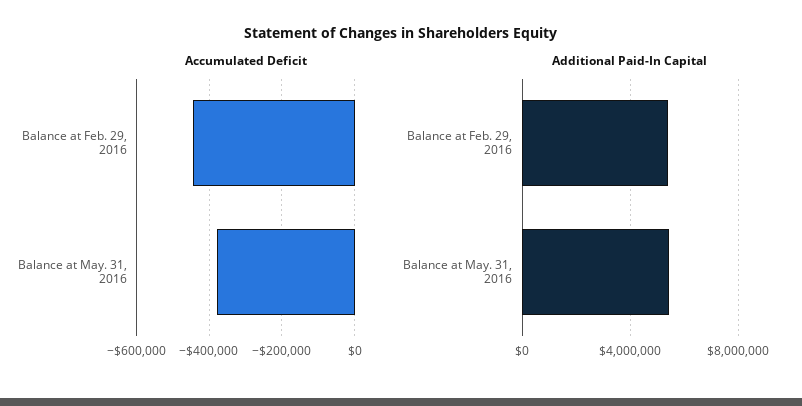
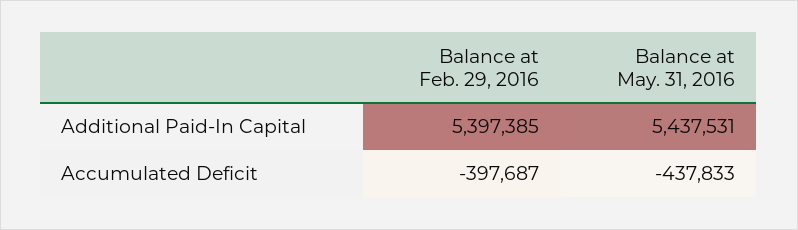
  {
    "Accumulated Deficit": {
-     "Balance at Feb. 29, 2016": -440000,
+     "Balance at Feb. 29, 2016": -397687,
-     "Balance at May. 31, 2016": -380000
+     "Balance at May. 31, 2016": -437833
    },
    "Additional Paid-In Capital": {
      "Balance at Feb. 29, 2016": 5397385,
      "Balance at May. 31, 2016": 5437531
    }
  }

